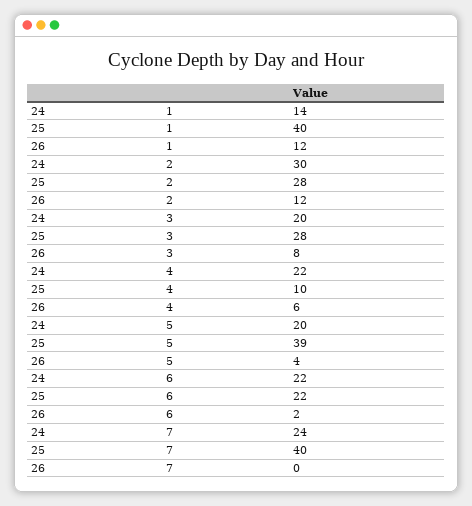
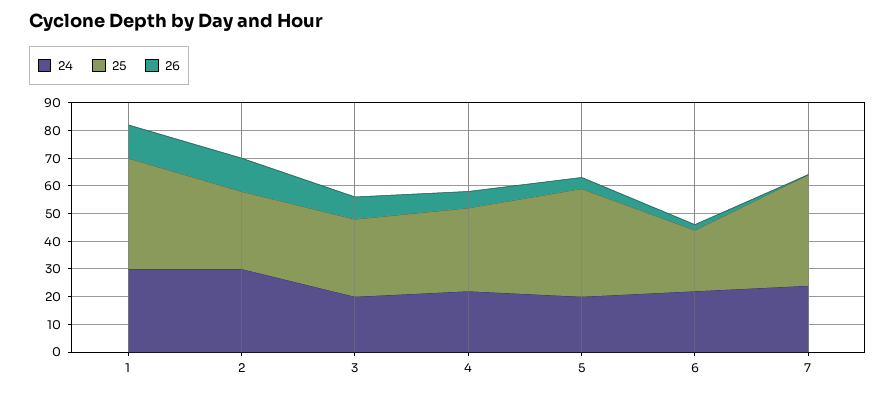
  {
    "24": {
-     "1": 14,
+     "1": 30,
      "2": 30,
      "3": 20,
      "4": 22,
      "5": 20,
      "6": 22,
      "7": 24
    },
    "25": {
      "1": 40,
      "2": 28,
      "3": 28,
-     "4": 10,
+     "4": 30,
      "5": 39,
      "6": 22,
      "7": 40
    },
    "26": {
      "1": 12,
      "2": 12,
      "3": 8,
      "4": 6,
      "5": 4,
      "6": 2,
      "7": 0
    }
  }

